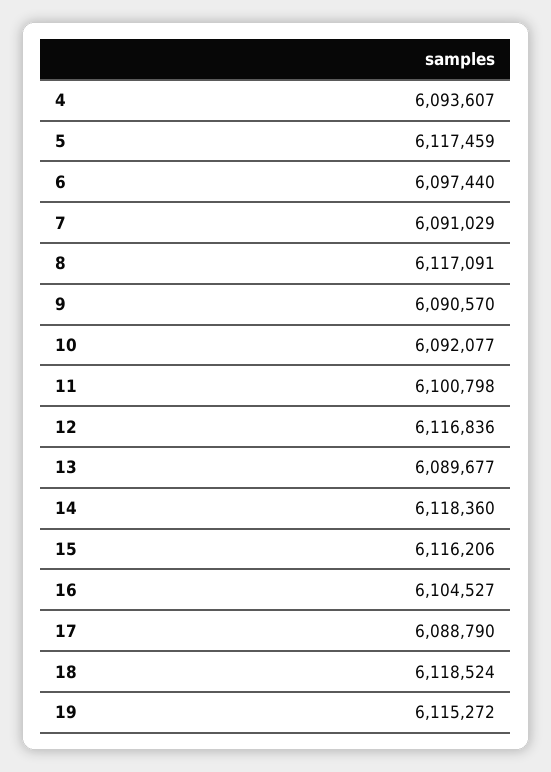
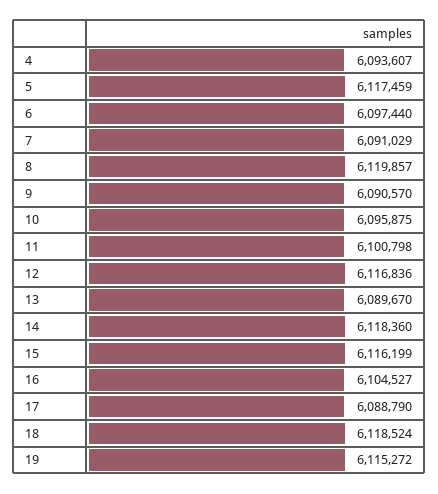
  {
    "4": 6093607,
    "5": 6117459,
    "6": 6097440,
    "7": 6091029,
-   "8": 6117091,
+   "8": 6119857,
    "9": 6090570,
-   "10": 6092077,
+   "10": 6095875,
    "11": 6100798,
    "12": 6116836,
-   "13": 6089677,
+   "13": 6089670,
    "14": 6118360,
-   "15": 6116206,
+   "15": 6116199,
    "16": 6104527,
    "17": 6088790,
    "18": 6118524,
    "19": 6115272
  }

